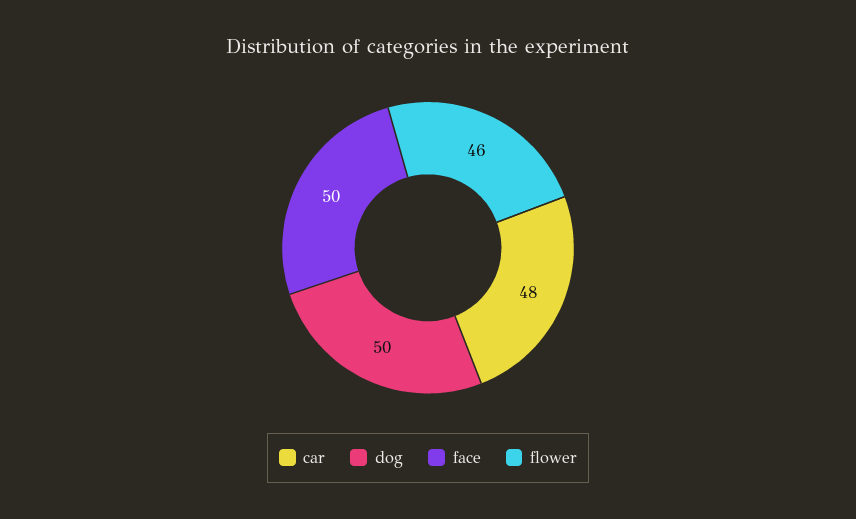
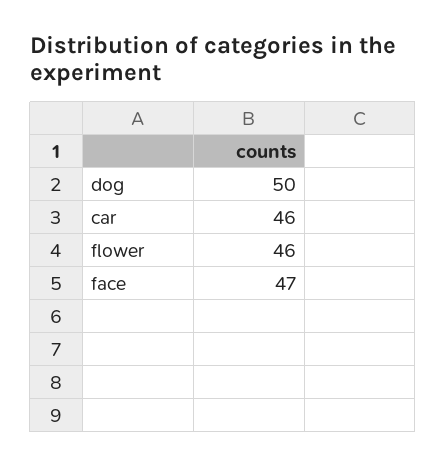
  {
-   "car": 48,
+   "car": 46,
    "dog": 50,
-   "face": 50,
+   "face": 47,
    "flower": 46
  }

